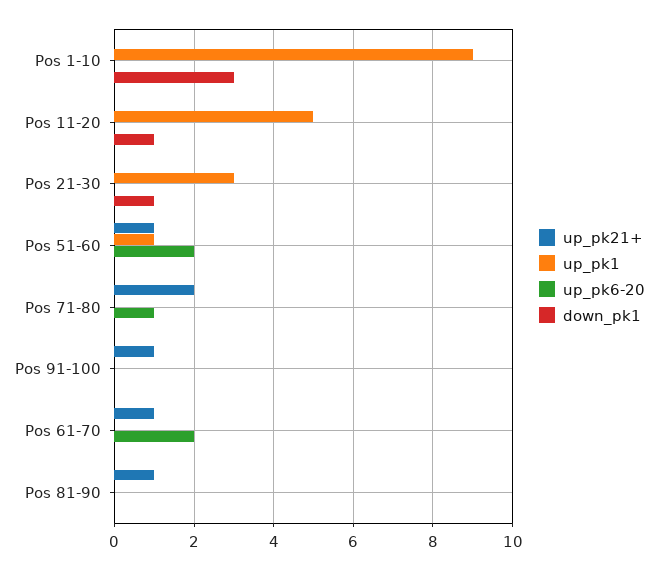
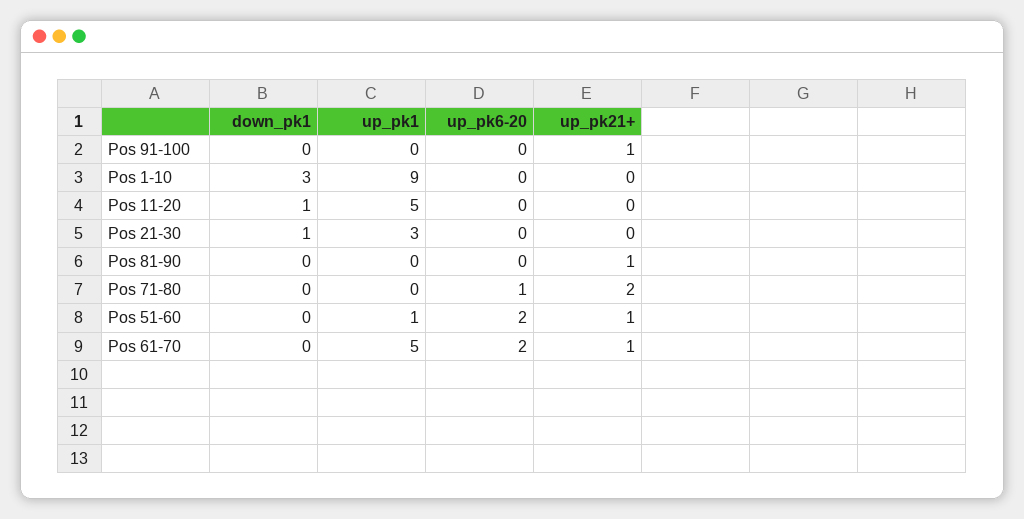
  {
    "up_pk21+": {
      "Pos 1-10": 0,
      "Pos 11-20": 0,
      "Pos 21-30": 0,
      "Pos 51-60": 1,
      "Pos 71-80": 2,
      "Pos 91-100": 1,
      "Pos 61-70": 1,
      "Pos 81-90": 1
    },
    "up_pk1": {
      "Pos 1-10": 9,
      "Pos 11-20": 5,
      "Pos 21-30": 3,
      "Pos 51-60": 1,
      "Pos 71-80": 0,
      "Pos 91-100": 0,
-     "Pos 61-70": 0,
+     "Pos 61-70": 5,
      "Pos 81-90": 0
    },
    "up_pk6-20": {
      "Pos 1-10": 0,
      "Pos 11-20": 0,
      "Pos 21-30": 0,
      "Pos 51-60": 2,
      "Pos 71-80": 1,
      "Pos 91-100": 0,
      "Pos 61-70": 2,
      "Pos 81-90": 0
    },
    "down_pk1": {
      "Pos 1-10": 3,
      "Pos 11-20": 1,
      "Pos 21-30": 1,
      "Pos 51-60": 0,
      "Pos 71-80": 0,
      "Pos 91-100": 0,
      "Pos 61-70": 0,
      "Pos 81-90": 0
    }
  }

